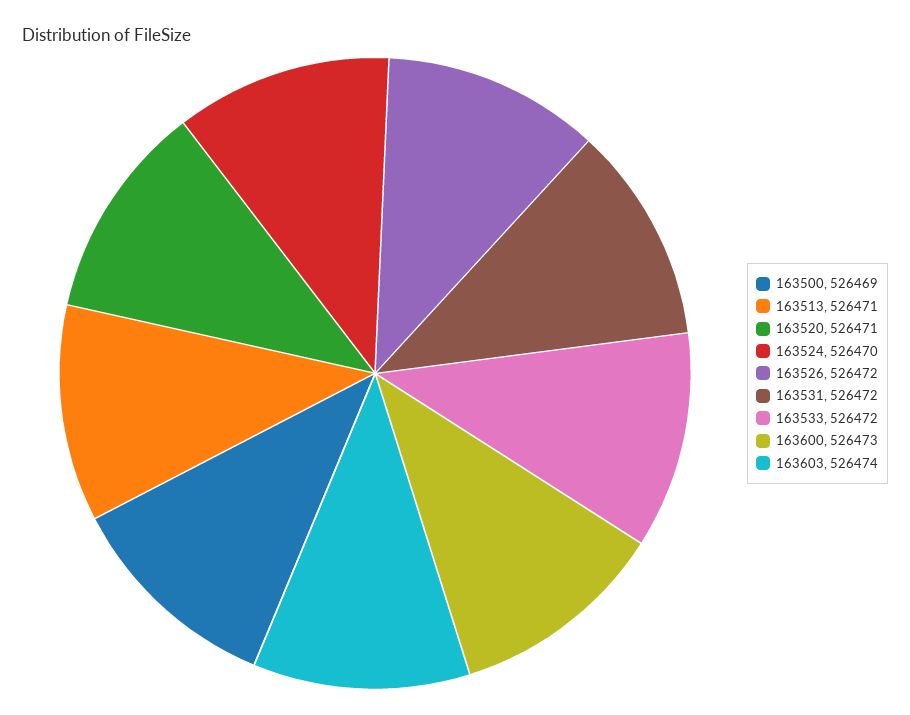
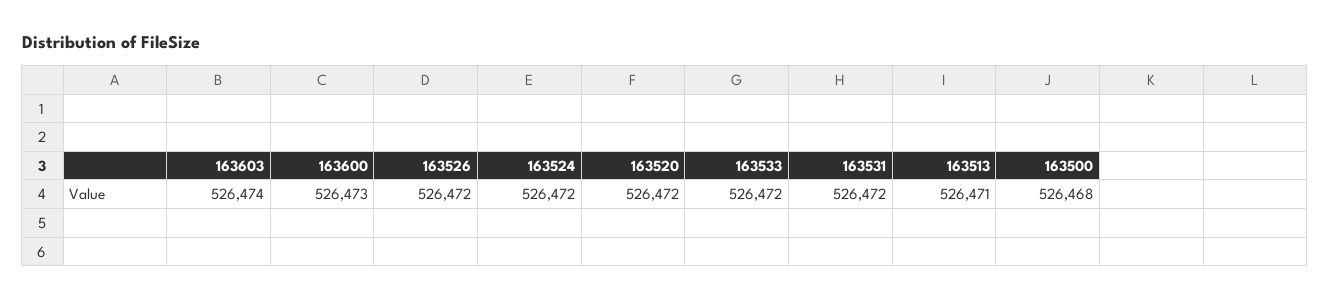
  {
-   "163500": 526469,
+   "163500": 526468,
    "163513": 526471,
-   "163520": 526471,
+   "163520": 526472,
-   "163524": 526470,
+   "163524": 526472,
    "163526": 526472,
    "163531": 526472,
    "163533": 526472,
    "163600": 526473,
    "163603": 526474
  }

